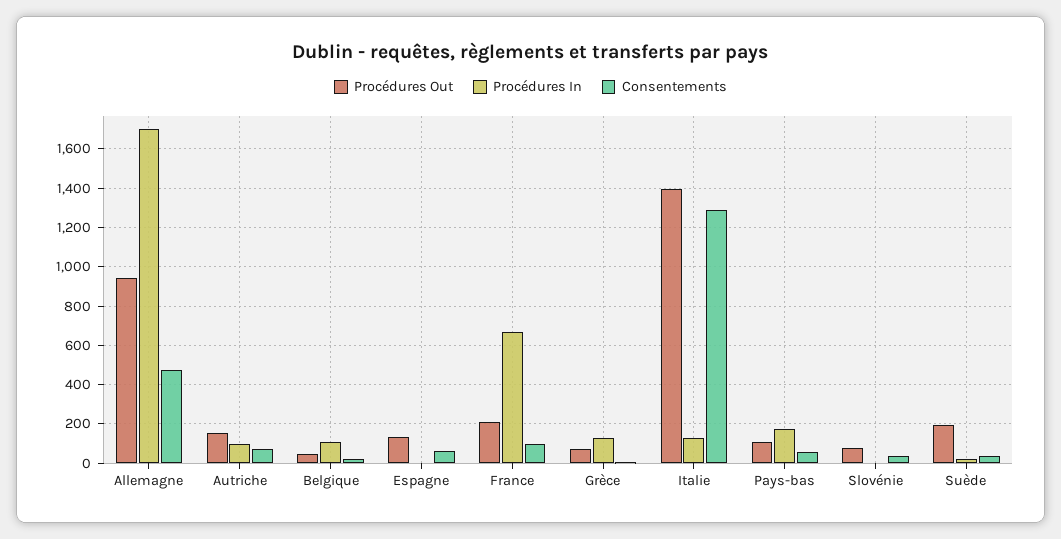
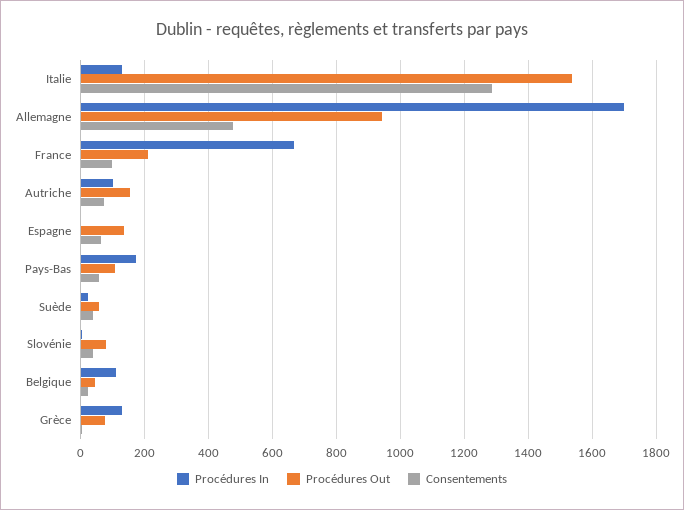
  {
    "Procédures Out": {
      "Allemagne": 940,
      "Autriche": 160,
      "Belgique": 40,
      "Espagne": 140,
      "France": 220,
      "Grèce": 80,
-     "Italie": 1400,
+     "Italie": 1540,
      "Pays-bas": 100,
      "Slovénie": 80,
-     "Suède": 200
+     "Suède": 60
    },
    "Procédures In": {
      "Allemagne": 1700,
      "Autriche": 100,
      "Belgique": 120,
      "Espagne": 0,
      "France": 660,
      "Grèce": 140,
      "Italie": 140,
      "Pays-bas": 180,
      "Slovénie": 0,
      "Suède": 20
    },
    "Consentements": {
      "Allemagne": 480,
      "Autriche": 80,
      "Belgique": 20,
      "Espagne": 60,
      "France": 100,
      "Grèce": 0,
      "Italie": 1280,
      "Pays-bas": 60,
      "Slovénie": 40,
      "Suède": 40
    }
  }

